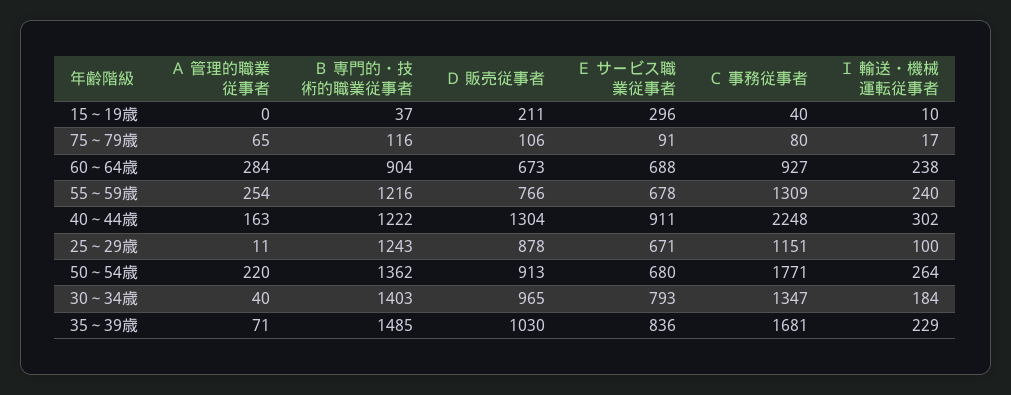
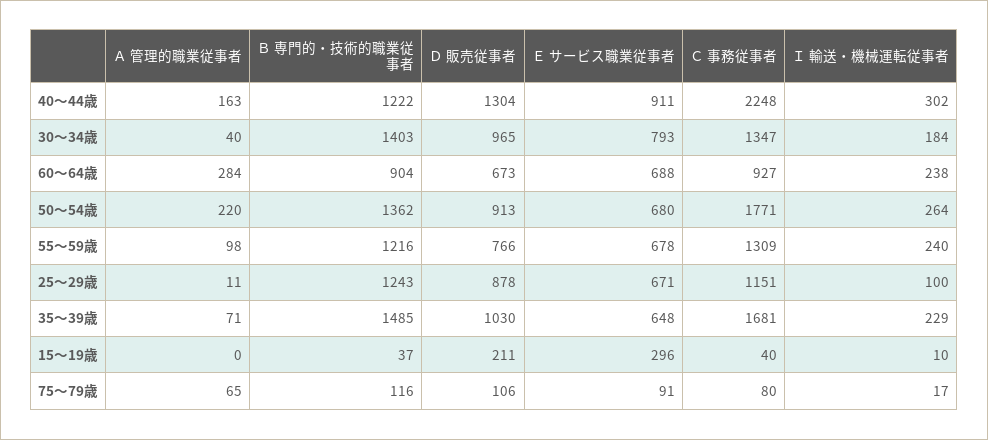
  {
    "Ａ 管理的職業従事者": {
      "15～19歳": 0,
      "75～79歳": 65,
      "60～64歳": 284,
-     "55～59歳": 254,
+     "55～59歳": 98,
      "40～44歳": 163,
      "25～29歳": 11,
      "50～54歳": 220,
      "30～34歳": 40,
      "35～39歳": 71
    },
    "Ｂ 専門的・技術的職業従事者": {
      "15～19歳": 37,
      "75～79歳": 116,
      "60～64歳": 904,
      "55～59歳": 1216,
      "40～44歳": 1222,
      "25～29歳": 1243,
      "50～54歳": 1362,
      "30～34歳": 1403,
      "35～39歳": 1485
    },
    "Ｄ 販売従事者": {
      "15～19歳": 211,
      "75～79歳": 106,
      "60～64歳": 673,
      "55～59歳": 766,
      "40～44歳": 1304,
      "25～29歳": 878,
      "50～54歳": 913,
      "30～34歳": 965,
      "35～39歳": 1030
    },
    "Ｅ サービス職業従事者": {
      "15～19歳": 296,
      "75～79歳": 91,
      "60～64歳": 688,
      "55～59歳": 678,
      "40～44歳": 911,
      "25～29歳": 671,
      "50～54歳": 680,
      "30～34歳": 793,
-     "35～39歳": 836
+     "35～39歳": 648
    },
    "Ｃ 事務従事者": {
      "15～19歳": 40,
      "75～79歳": 80,
      "60～64歳": 927,
      "55～59歳": 1309,
      "40～44歳": 2248,
      "25～29歳": 1151,
      "50～54歳": 1771,
      "30～34歳": 1347,
      "35～39歳": 1681
    },
    "Ｉ 輸送・機械運転従事者": {
      "15～19歳": 10,
      "75～79歳": 17,
      "60～64歳": 238,
      "55～59歳": 240,
      "40～44歳": 302,
      "25～29歳": 100,
      "50～54歳": 264,
      "30～34歳": 184,
      "35～39歳": 229
    }
  }

